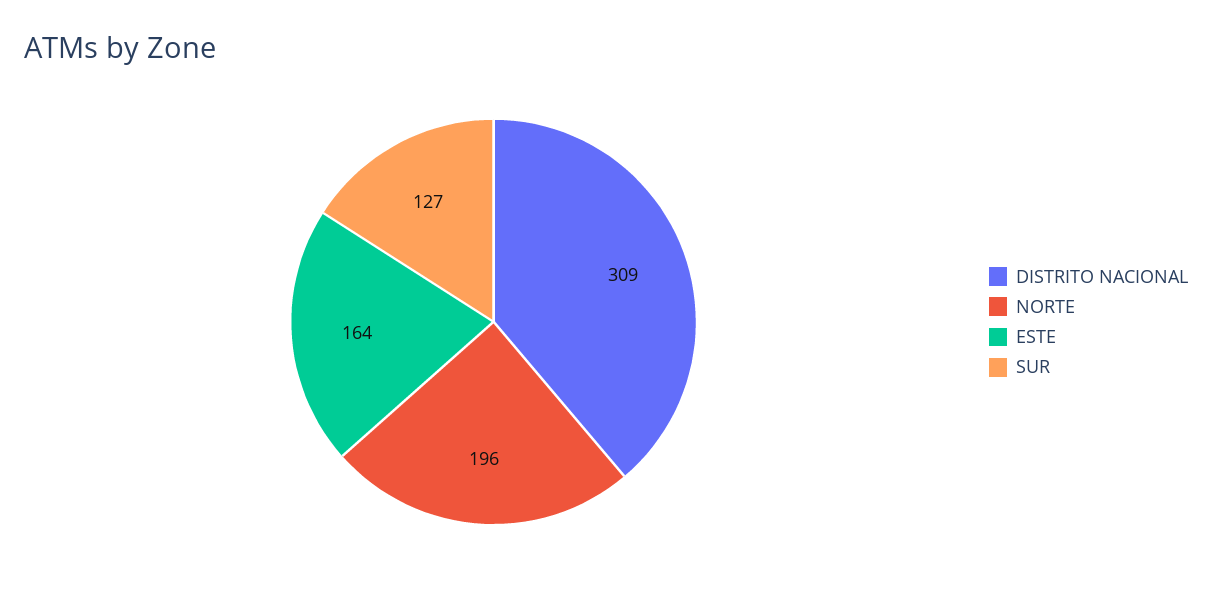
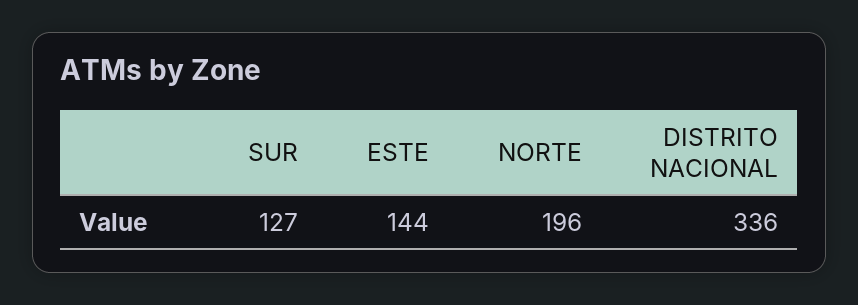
  {
-   "DISTRITO NACIONAL": 309,
+   "DISTRITO NACIONAL": 336,
    "NORTE": 196,
-   "ESTE": 164,
+   "ESTE": 144,
    "SUR": 127
  }

